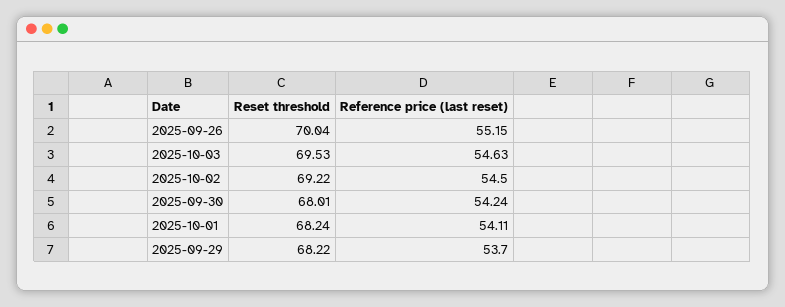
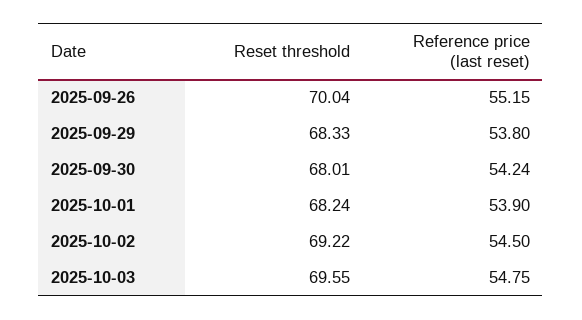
  {
    "Reset threshold": {
      "2025-09-26": 70.04,
-     "2025-10-03": 69.53,
+     "2025-10-03": 69.55,
      "2025-10-02": 69.22,
      "2025-09-30": 68.01,
      "2025-10-01": 68.24,
-     "2025-09-29": 68.22
+     "2025-09-29": 68.33
    },
    "Reference price (last reset)": {
      "2025-09-26": 55.15,
-     "2025-10-03": 54.63,
+     "2025-10-03": 54.75,
      "2025-10-02": 54.5,
      "2025-09-30": 54.24,
-     "2025-10-01": 54.11,
+     "2025-10-01": 53.9,
-     "2025-09-29": 53.7
+     "2025-09-29": 53.8
    }
  }

